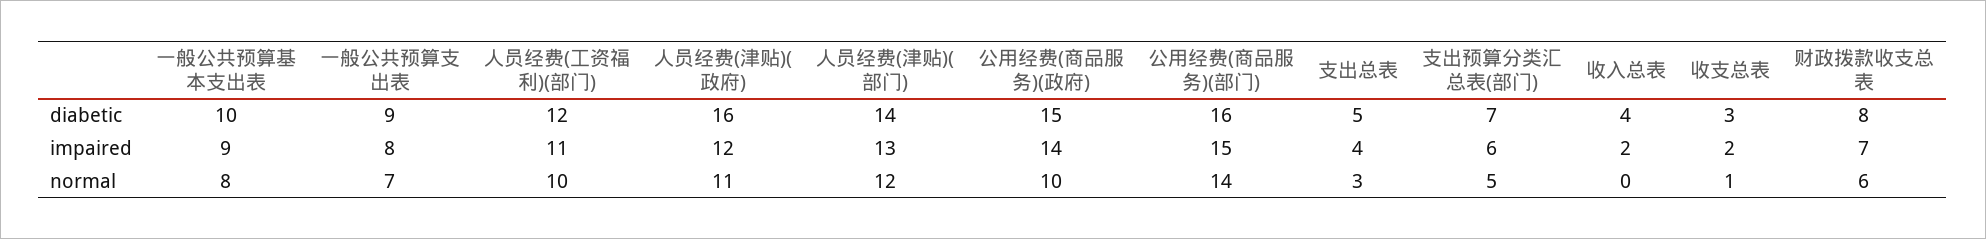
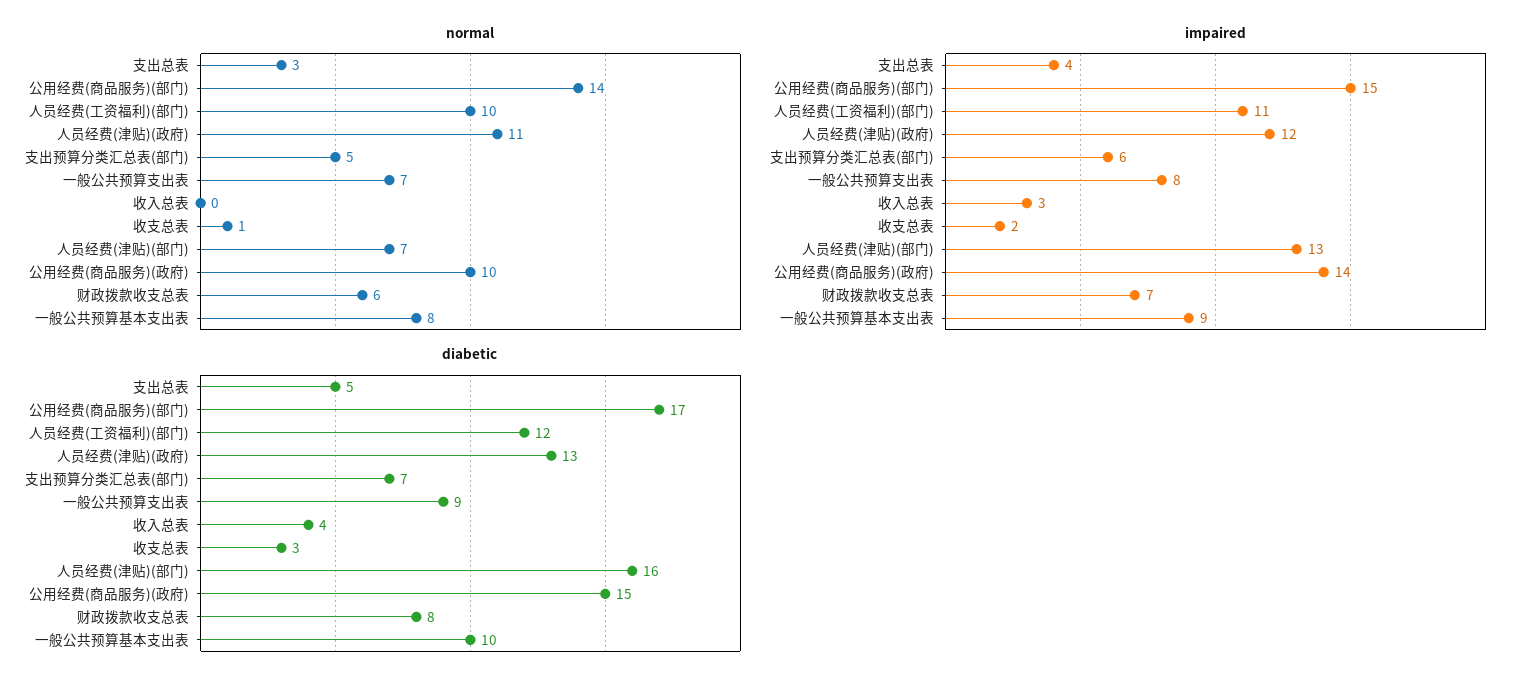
  {
    "diabetic": {
      "一般公共预算基本支出表": 10,
      "一般公共预算支出表": 9,
      "人员经费(工资福利)(部门)": 12,
-     "人员经费(津贴)(政府)": 16,
+     "人员经费(津贴)(政府)": 13,
-     "人员经费(津贴)(部门)": 14,
+     "人员经费(津贴)(部门)": 16,
      "公用经费(商品服务)(政府)": 15,
-     "公用经费(商品服务)(部门)": 16,
+     "公用经费(商品服务)(部门)": 17,
      "支出总表": 5,
      "支出预算分类汇总表(部门)": 7,
      "收入总表": 4,
      "收支总表": 3,
      "财政拨款收支总表": 8
    },
    "impaired": {
      "一般公共预算基本支出表": 9,
      "一般公共预算支出表": 8,
      "人员经费(工资福利)(部门)": 11,
      "人员经费(津贴)(政府)": 12,
      "人员经费(津贴)(部门)": 13,
      "公用经费(商品服务)(政府)": 14,
      "公用经费(商品服务)(部门)": 15,
      "支出总表": 4,
      "支出预算分类汇总表(部门)": 6,
-     "收入总表": 2,
+     "收入总表": 3,
      "收支总表": 2,
      "财政拨款收支总表": 7
    },
    "normal": {
      "一般公共预算基本支出表": 8,
      "一般公共预算支出表": 7,
      "人员经费(工资福利)(部门)": 10,
      "人员经费(津贴)(政府)": 11,
-     "人员经费(津贴)(部门)": 12,
+     "人员经费(津贴)(部门)": 7,
      "公用经费(商品服务)(政府)": 10,
      "公用经费(商品服务)(部门)": 14,
      "支出总表": 3,
      "支出预算分类汇总表(部门)": 5,
      "收入总表": 0,
      "收支总表": 1,
      "财政拨款收支总表": 6
    }
  }

